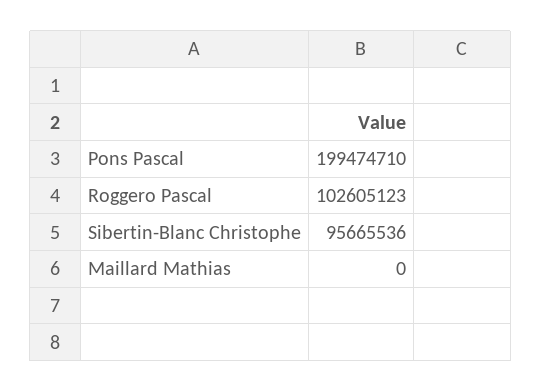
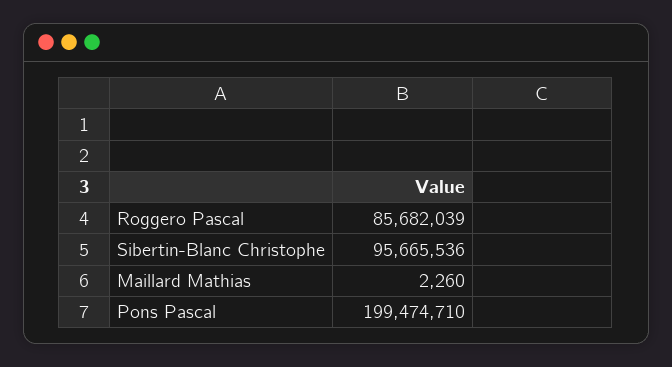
  {
    "Pons Pascal": 199474710,
-   "Roggero Pascal": 102605123,
+   "Roggero Pascal": 85682039,
    "Sibertin-Blanc Christophe": 95665536,
-   "Maillard Mathias": 0
+   "Maillard Mathias": 2260
  }

